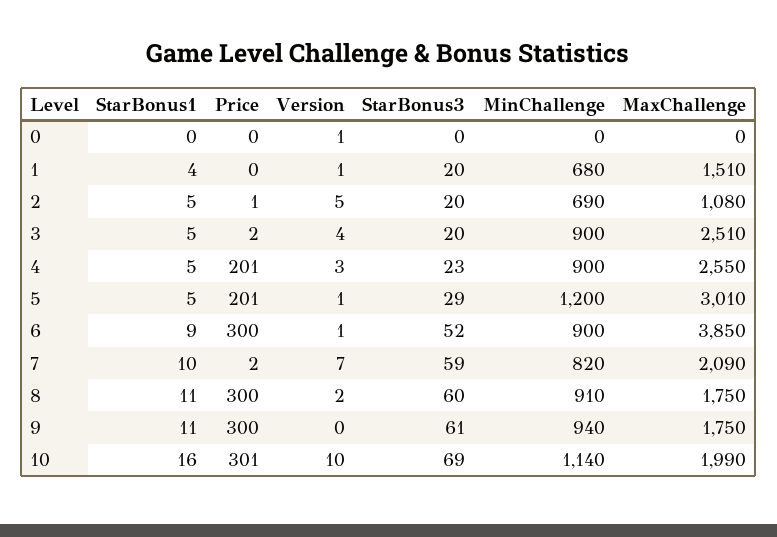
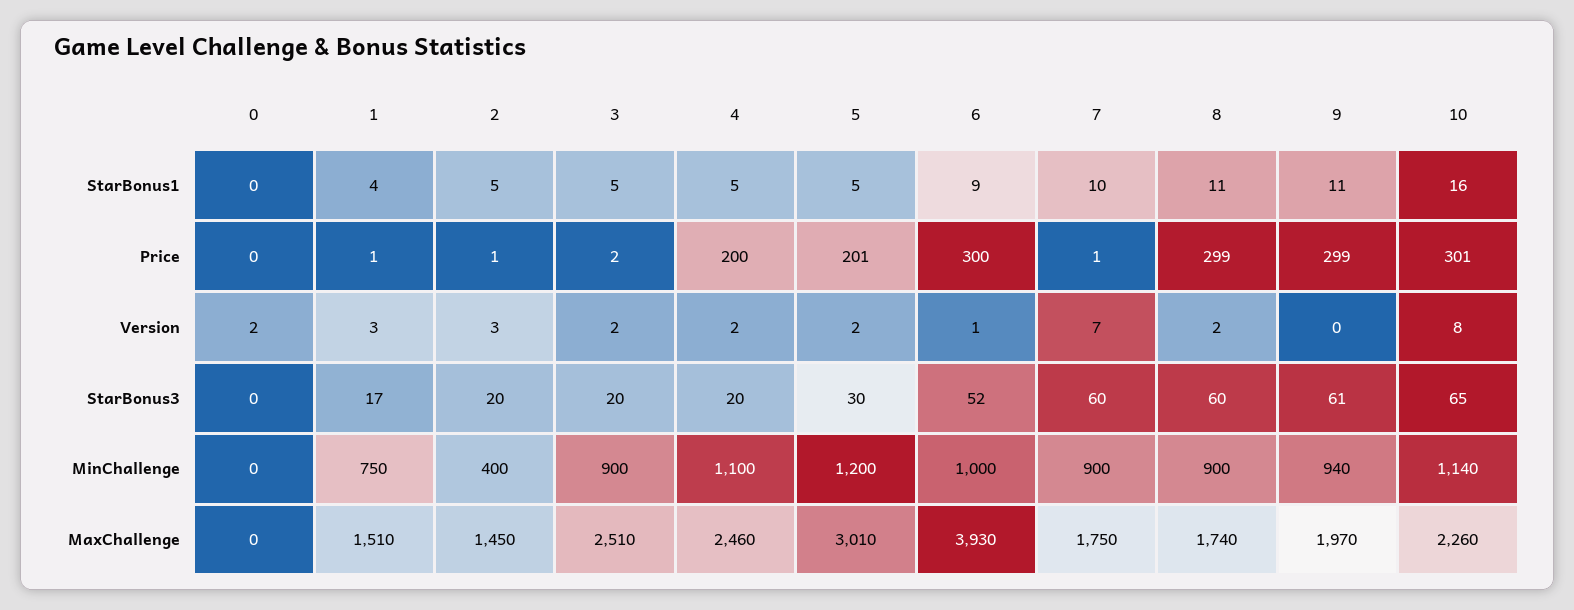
  {
    "StarBonus1": {
      "0": 0,
      "1": 4,
      "2": 5,
      "3": 5,
      "4": 5,
      "5": 5,
      "6": 9,
      "7": 10,
      "8": 11,
      "9": 11,
      "10": 16
    },
    "Price": {
      "0": 0,
-     "1": 0,
+     "1": 1,
      "2": 1,
      "3": 2,
-     "4": 201,
+     "4": 200,
      "5": 201,
      "6": 300,
-     "7": 2,
+     "7": 1,
-     "8": 300,
+     "8": 299,
-     "9": 300,
+     "9": 299,
      "10": 301
    },
    "Version": {
-     "0": 1,
+     "0": 2,
-     "1": 1,
+     "1": 3,
-     "2": 5,
+     "2": 3,
-     "3": 4,
+     "3": 2,
-     "4": 3,
+     "4": 2,
-     "5": 1,
+     "5": 2,
      "6": 1,
      "7": 7,
      "8": 2,
      "9": 0,
-     "10": 10
+     "10": 8
    },
    "StarBonus3": {
      "0": 0,
-     "1": 20,
+     "1": 17,
      "2": 20,
      "3": 20,
-     "4": 23,
+     "4": 20,
-     "5": 29,
+     "5": 30,
      "6": 52,
-     "7": 59,
+     "7": 60,
      "8": 60,
      "9": 61,
-     "10": 69
+     "10": 65
    },
    "MinChallenge": {
      "0": 0,
-     "1": 680,
+     "1": 750,
-     "2": 690,
+     "2": 400,
      "3": 900,
-     "4": 900,
+     "4": 1100,
      "5": 1200,
-     "6": 900,
+     "6": 1000,
-     "7": 820,
+     "7": 900,
-     "8": 910,
+     "8": 900,
      "9": 940,
      "10": 1140
    },
    "MaxChallenge": {
      "0": 0,
      "1": 1510,
-     "2": 1080,
+     "2": 1450,
      "3": 2510,
-     "4": 2550,
+     "4": 2460,
      "5": 3010,
-     "6": 3850,
+     "6": 3930,
-     "7": 2090,
+     "7": 1750,
-     "8": 1750,
+     "8": 1740,
-     "9": 1750,
+     "9": 1970,
-     "10": 1990
+     "10": 2260
    }
  }

